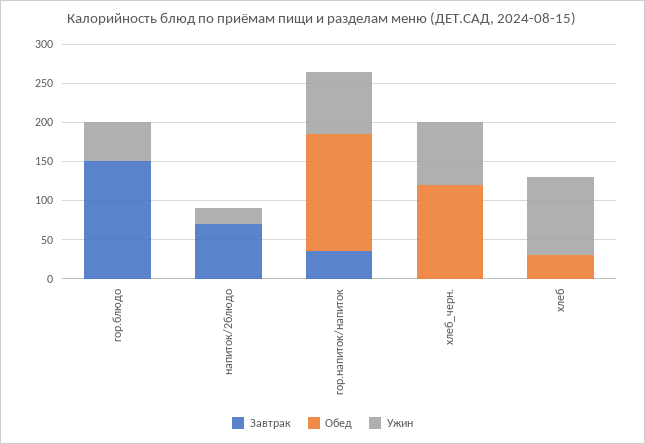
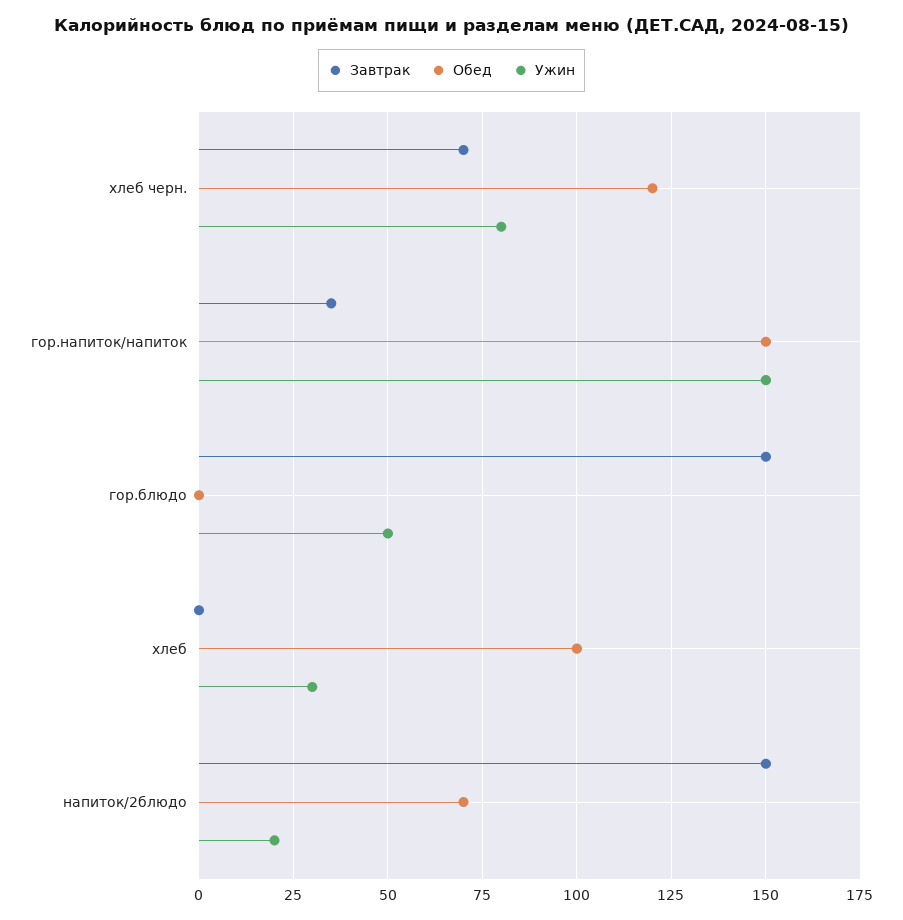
  {
    "Завтрак": {
      "гор.блюдо": 150,
-     "напиток/2блюдо": 75,
+     "напиток/2блюдо": 150,
      "гор.напиток/напиток": 35,
-     "хлеб_черн.": 0,
+     "хлеб_черн.": 70,
      "хлеб": 0
    },
    "Обед": {
      "гор.блюдо": 0,
-     "напиток/2блюдо": 0,
+     "напиток/2блюдо": 70,
      "гор.напиток/напиток": 150,
      "хлеб_черн.": 120,
-     "хлеб": 25
+     "хлеб": 100
    },
    "Ужин": {
      "гор.блюдо": 50,
      "напиток/2блюдо": 20,
-     "гор.напиток/напиток": 75,
+     "гор.напиток/напиток": 150,
      "хлеб_черн.": 80,
-     "хлеб": 100
+     "хлеб": 30
    }
  }

